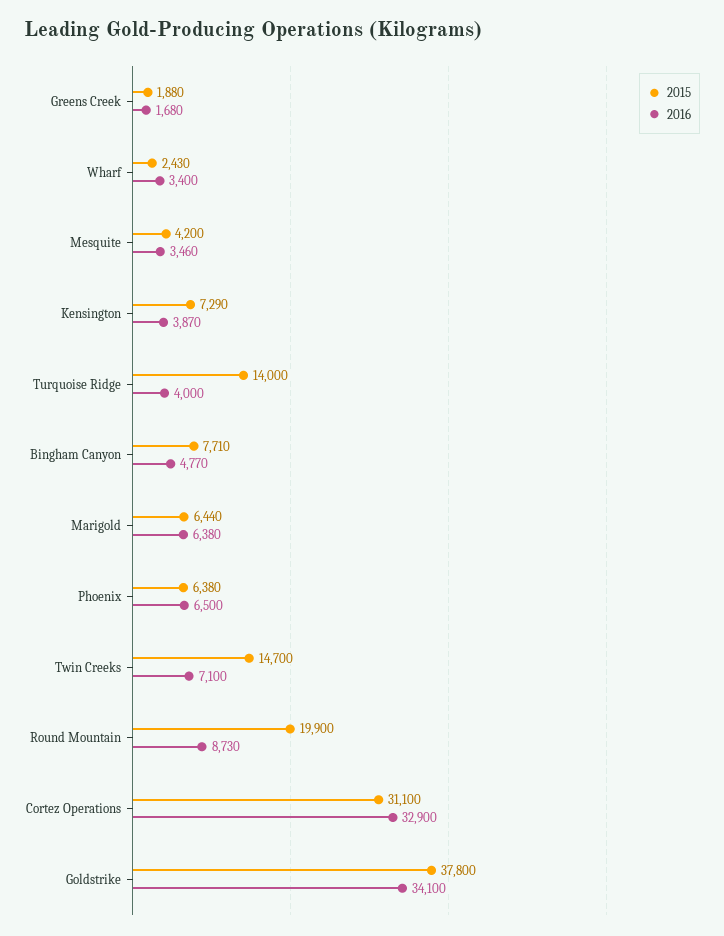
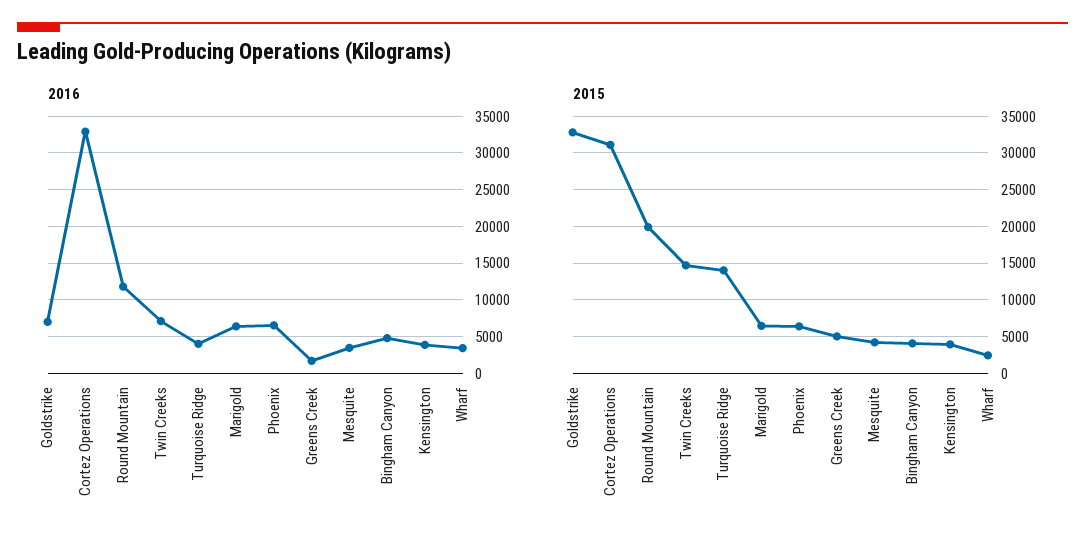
  {
    "2015": {
-     "Greens Creek": 1880,
+     "Greens Creek": 5000,
      "Wharf": 2430,
      "Mesquite": 4200,
-     "Kensington": 7290,
+     "Kensington": 4000,
      "Turquoise Ridge": 14000,
-     "Bingham Canyon": 7710,
+     "Bingham Canyon": 4000,
      "Marigold": 6440,
      "Phoenix": 6380,
      "Twin Creeks": 14700,
      "Round Mountain": 19900,
      "Cortez Operations": 31100,
-     "Goldstrike": 37800
+     "Goldstrike": 33000
    },
    "2016": {
      "Greens Creek": 1680,
      "Wharf": 3400,
      "Mesquite": 3460,
      "Kensington": 3870,
      "Turquoise Ridge": 4000,
      "Bingham Canyon": 4770,
      "Marigold": 6380,
      "Phoenix": 6500,
      "Twin Creeks": 7100,
-     "Round Mountain": 8730,
+     "Round Mountain": 12000,
      "Cortez Operations": 32900,
-     "Goldstrike": 34100
+     "Goldstrike": 7000
    }
  }

